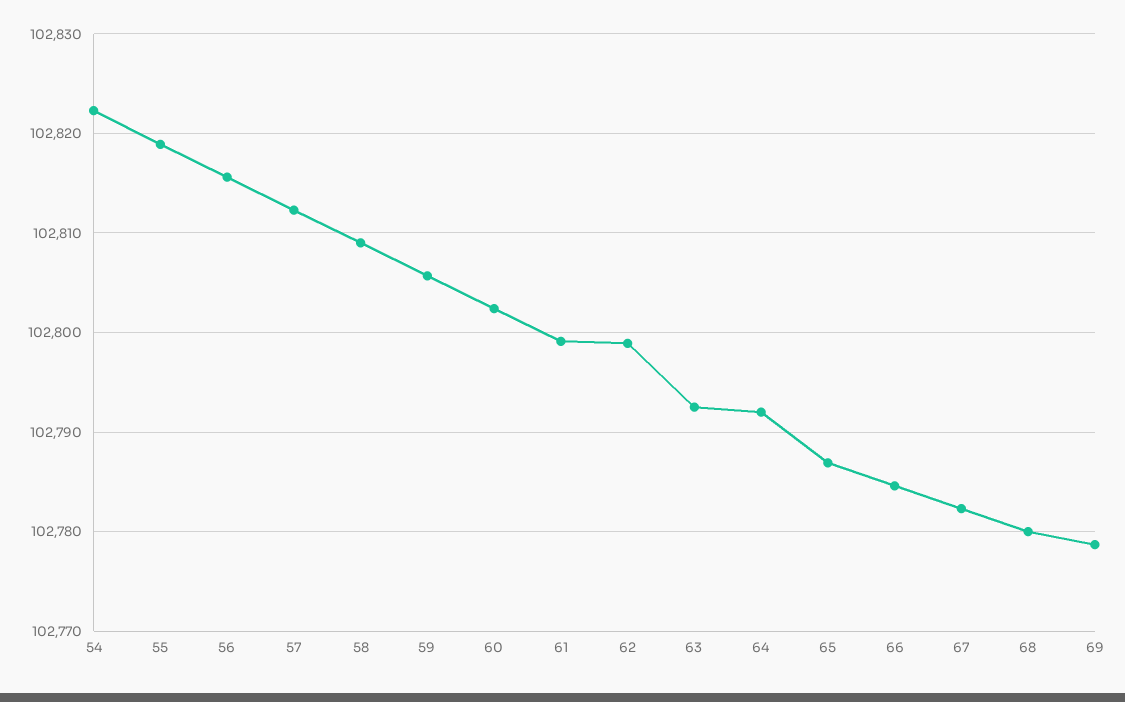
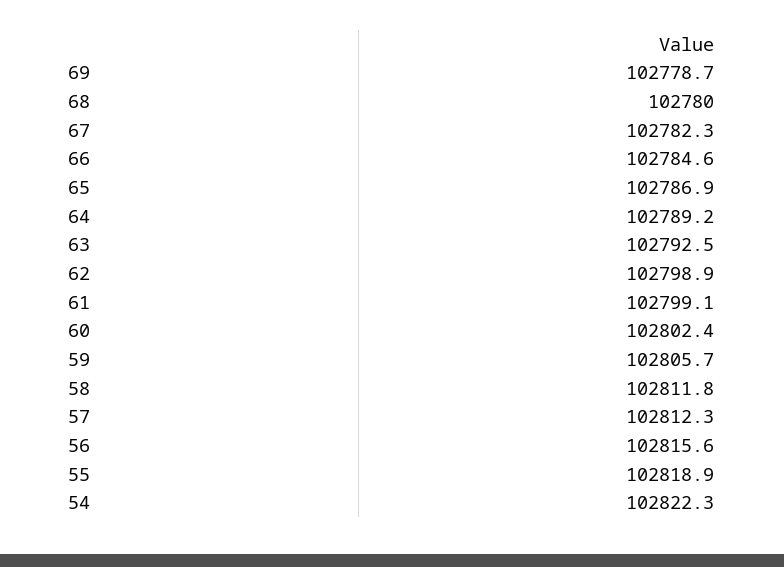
  {
    "54": 102822.3,
    "55": 102818.9,
    "56": 102815.6,
    "57": 102812.3,
-   "58": 102809,
+   "58": 102811.8,
    "59": 102805.7,
    "60": 102802.4,
    "61": 102799.1,
    "62": 102798.9,
    "63": 102792.5,
-   "64": 102792,
+   "64": 102789.2,
    "65": 102786.9,
    "66": 102784.6,
    "67": 102782.3,
    "68": 102780,
    "69": 102778.7
  }

